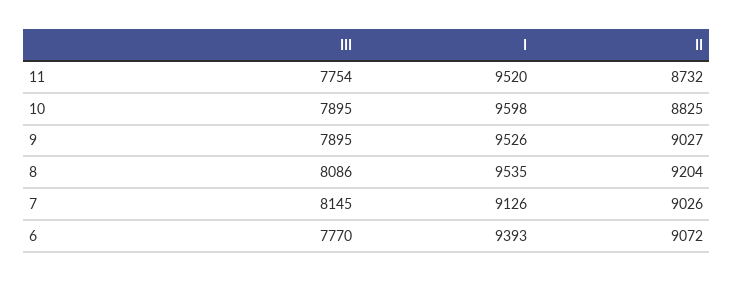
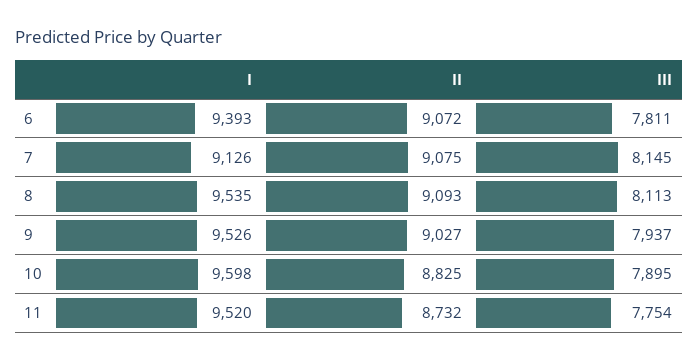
  {
    "III": {
      "11": 7754,
      "10": 7895,
-     "9": 7895,
+     "9": 7937,
-     "8": 8086,
+     "8": 8113,
      "7": 8145,
-     "6": 7770
+     "6": 7811
    },
    "I": {
      "11": 9520,
      "10": 9598,
      "9": 9526,
      "8": 9535,
      "7": 9126,
      "6": 9393
    },
    "II": {
      "11": 8732,
      "10": 8825,
      "9": 9027,
-     "8": 9204,
+     "8": 9093,
-     "7": 9026,
+     "7": 9075,
      "6": 9072
    }
  }

